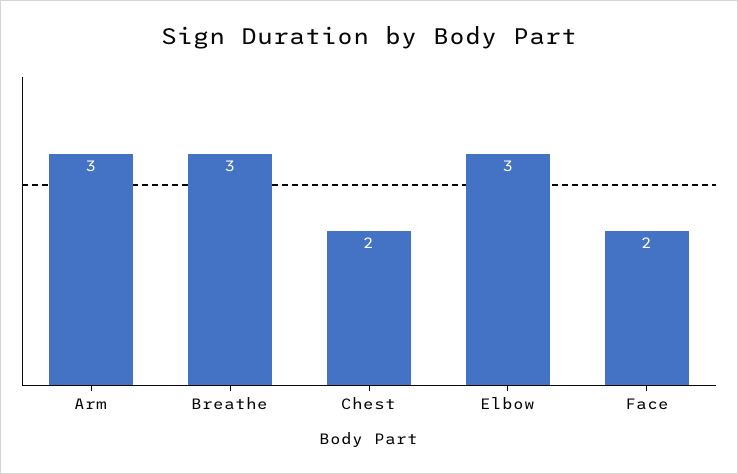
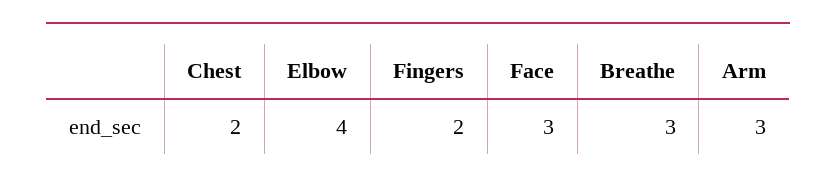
  {
    "Arm": 3,
    "Breathe": 3,
    "Chest": 2,
-   "Elbow": 3,
+   "Elbow": 4,
-   "Face": 2
+   "Face": 3,
+   "Fingers": 2
  }

